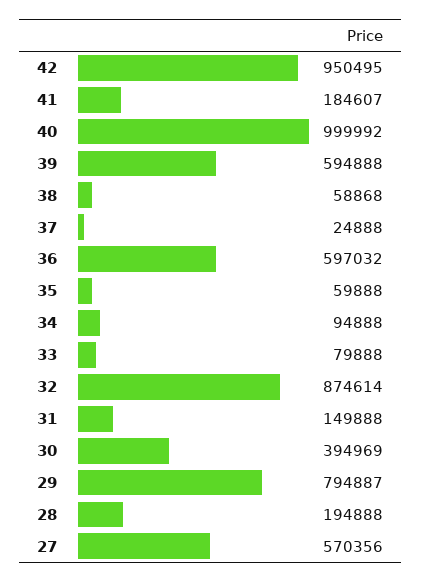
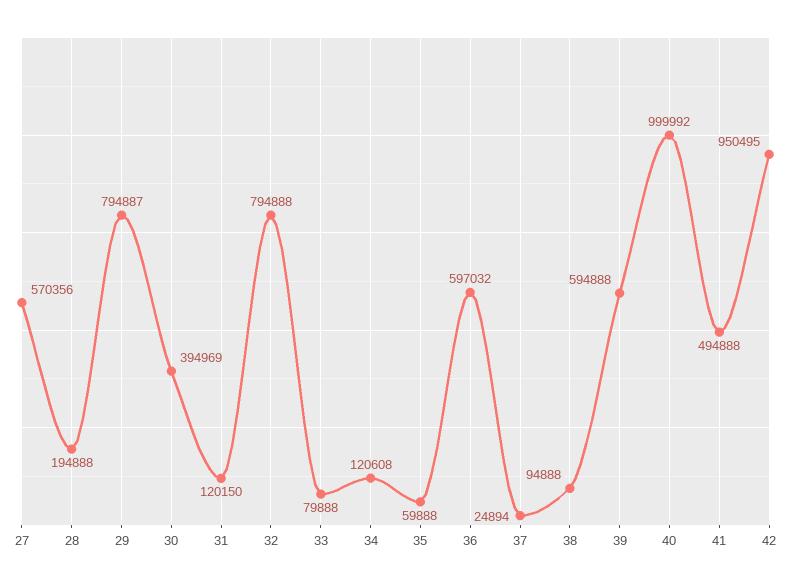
  {
    "42": 950495,
-   "41": 184607,
+   "41": 494888,
    "40": 999992,
    "39": 594888,
-   "38": 58868,
+   "38": 94888,
-   "37": 24888,
+   "37": 24894,
    "36": 597032,
    "35": 59888,
-   "34": 94888,
+   "34": 120608,
    "33": 79888,
-   "32": 874614,
+   "32": 794888,
-   "31": 149888,
+   "31": 120150,
    "30": 394969,
    "29": 794887,
    "28": 194888,
    "27": 570356
  }

